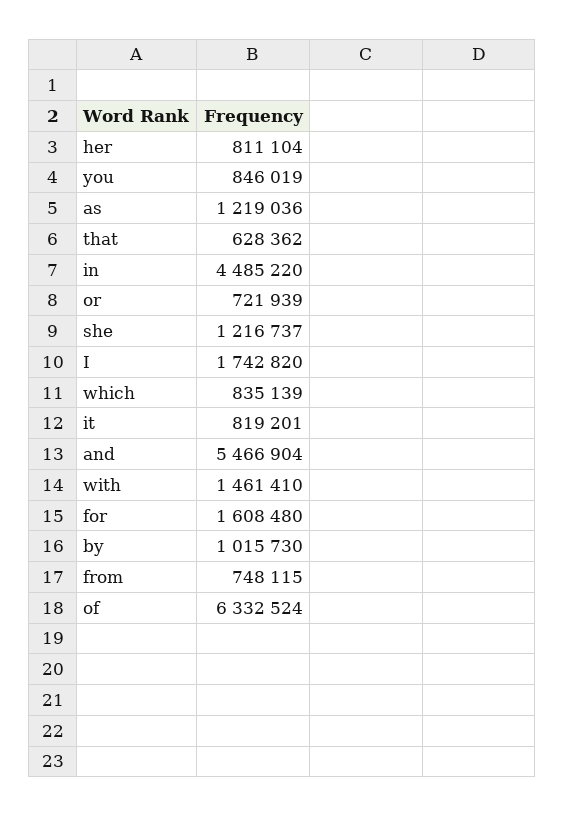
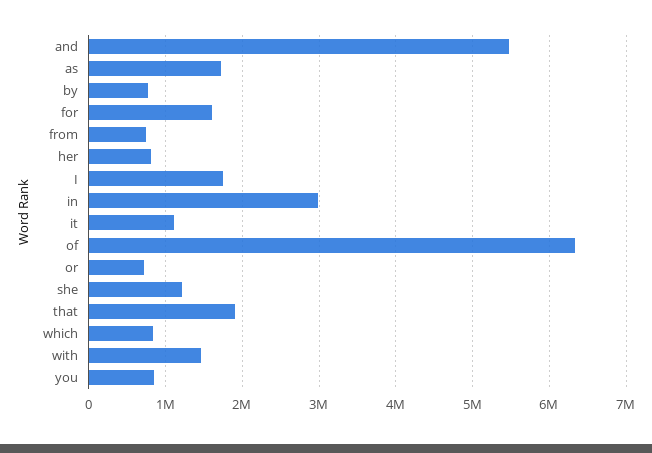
  {
    "her": 811104,
    "you": 846019,
-   "as": 1219036,
+   "as": 1700000,
-   "that": 628362,
+   "that": 1900000,
-   "in": 4485220,
+   "in": 3000000,
    "or": 721939,
    "she": 1216737,
    "I": 1742820,
    "which": 835139,
-   "it": 819201,
+   "it": 1100000,
    "and": 5466904,
    "with": 1461410,
    "for": 1608480,
-   "by": 1015730,
+   "by": 800000,
    "from": 748115,
    "of": 6332524
  }

